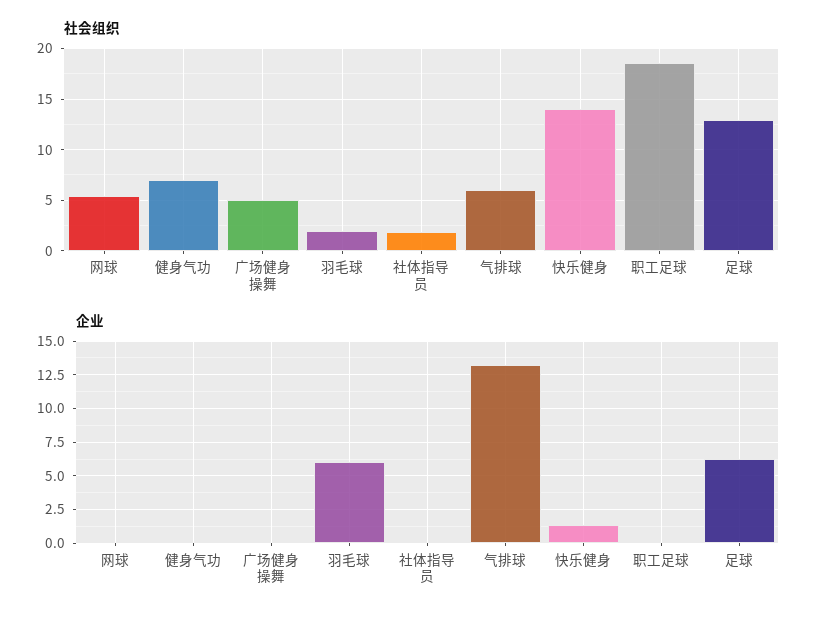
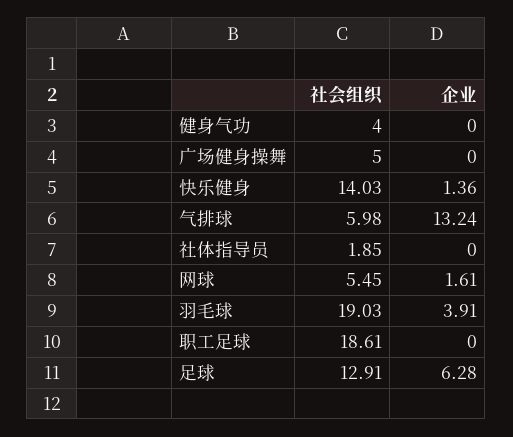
  {
    "社会组织": {
      "网球": 5.45,
-     "健身气功": 7,
+     "健身气功": 4,
      "广场健身操舞": 5,
-     "羽毛球": 2,
+     "羽毛球": 19.03,
      "社体指导员": 1.85,
      "气排球": 5.98,
      "快乐健身": 14.03,
      "职工足球": 18.61,
      "足球": 12.91
    },
    "企业": {
-     "网球": 0,
+     "网球": 1.61,
      "健身气功": 0,
      "广场健身操舞": 0,
-     "羽毛球": 6,
+     "羽毛球": 3.91,
      "社体指导员": 0,
      "气排球": 13.24,
      "快乐健身": 1.36,
      "职工足球": 0,
      "足球": 6.28
    }
  }

